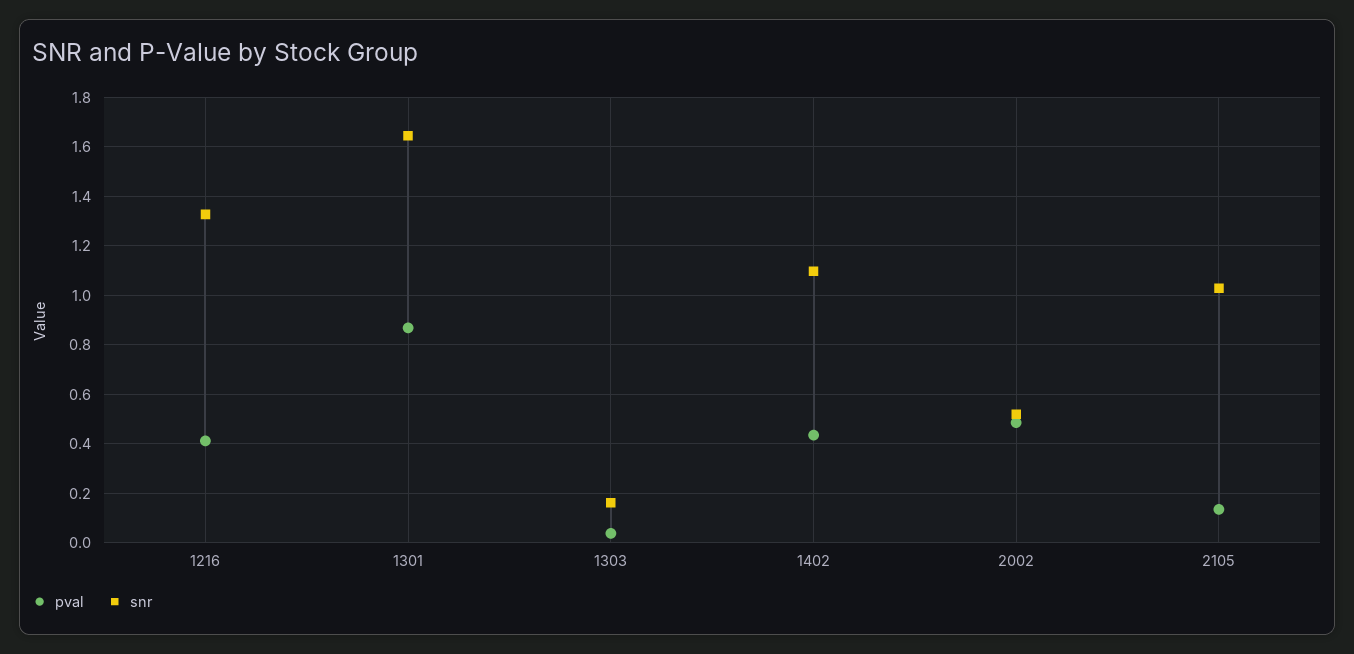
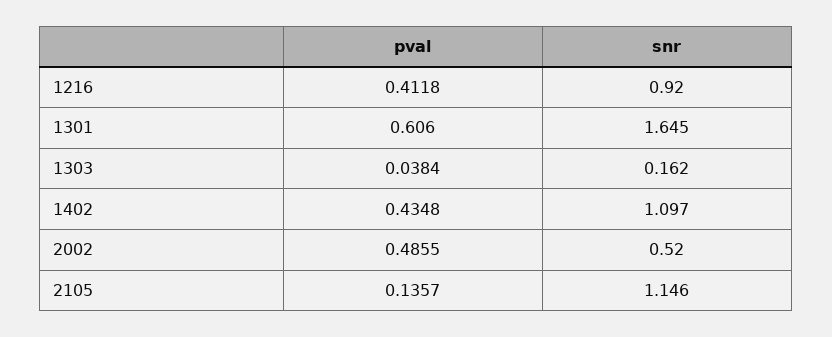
  {
    "pval": {
      "1216": 0.4118,
-     "1301": 0.875,
+     "1301": 0.606,
      "1303": 0.0384,
      "1402": 0.4348,
      "2002": 0.4855,
      "2105": 0.1357
    },
    "snr": {
-     "1216": 1.325,
+     "1216": 0.92,
      "1301": 1.645,
      "1303": 0.162,
      "1402": 1.097,
      "2002": 0.52,
-     "2105": 1.025
+     "2105": 1.146
    }
  }

